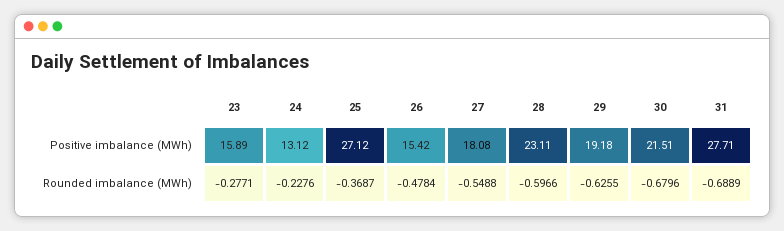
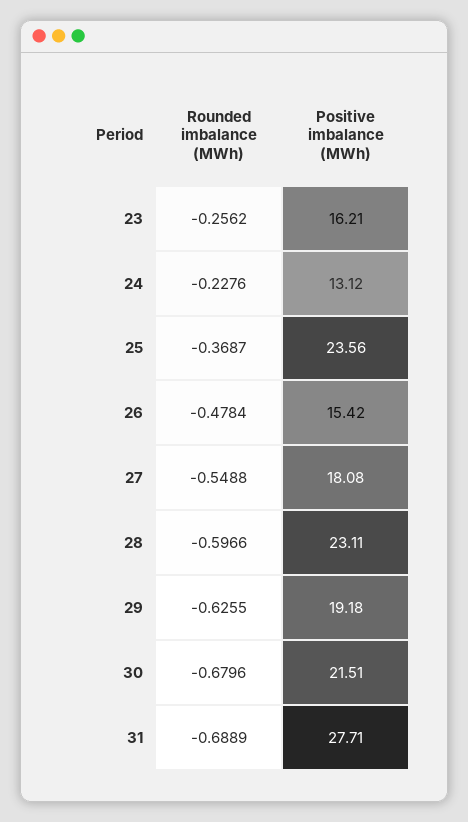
  {
    "23": {
-     "Positive imbalance (MWh)": 15.89,
+     "Positive imbalance (MWh)": 16.21,
-     "Rounded imbalance (MWh)": -0.2771
+     "Rounded imbalance (MWh)": -0.2562
    },
    "24": {
      "Positive imbalance (MWh)": 13.12,
      "Rounded imbalance (MWh)": -0.2276
    },
    "25": {
-     "Positive imbalance (MWh)": 27.12,
+     "Positive imbalance (MWh)": 23.56,
      "Rounded imbalance (MWh)": -0.3687
    },
    "26": {
      "Positive imbalance (MWh)": 15.42,
      "Rounded imbalance (MWh)": -0.4784
    },
    "27": {
      "Positive imbalance (MWh)": 18.08,
      "Rounded imbalance (MWh)": -0.5488
    },
    "28": {
      "Positive imbalance (MWh)": 23.11,
      "Rounded imbalance (MWh)": -0.5966
    },
    "29": {
      "Positive imbalance (MWh)": 19.18,
      "Rounded imbalance (MWh)": -0.6255
    },
    "30": {
      "Positive imbalance (MWh)": 21.51,
      "Rounded imbalance (MWh)": -0.6796
    },
    "31": {
      "Positive imbalance (MWh)": 27.71,
      "Rounded imbalance (MWh)": -0.6889
    }
  }

